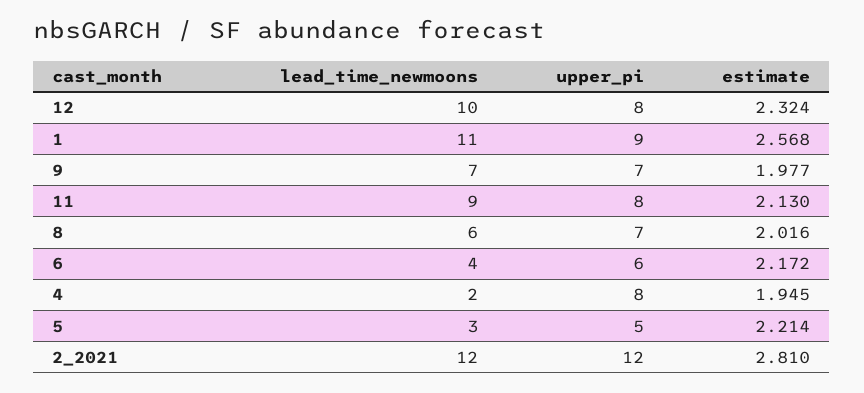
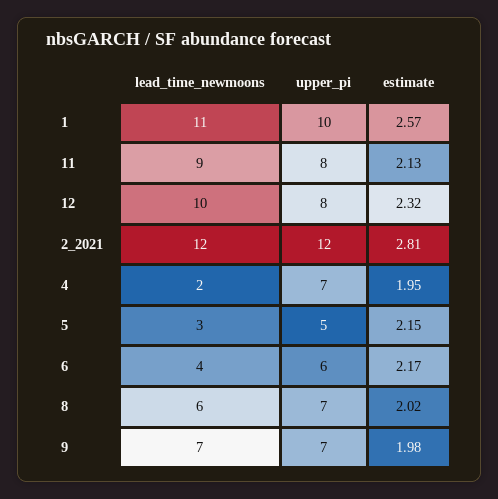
  {
    "lead_time_newmoons": {
      "12": 10,
      "1": 11,
      "9": 7,
      "11": 9,
      "8": 6,
      "6": 4,
      "4": 2,
      "5": 3,
      "2_2021": 12
    },
    "upper_pi": {
      "12": 8,
-     "1": 9,
+     "1": 10,
      "9": 7,
      "11": 8,
      "8": 7,
      "6": 6,
-     "4": 8,
+     "4": 7,
      "5": 5,
      "2_2021": 12
    },
    "estimate": {
      "12": 2.324,
      "1": 2.568,
      "9": 1.977,
      "11": 2.13,
      "8": 2.016,
      "6": 2.172,
      "4": 1.945,
-     "5": 2.214,
+     "5": 2.15,
      "2_2021": 2.81
    }
  }

